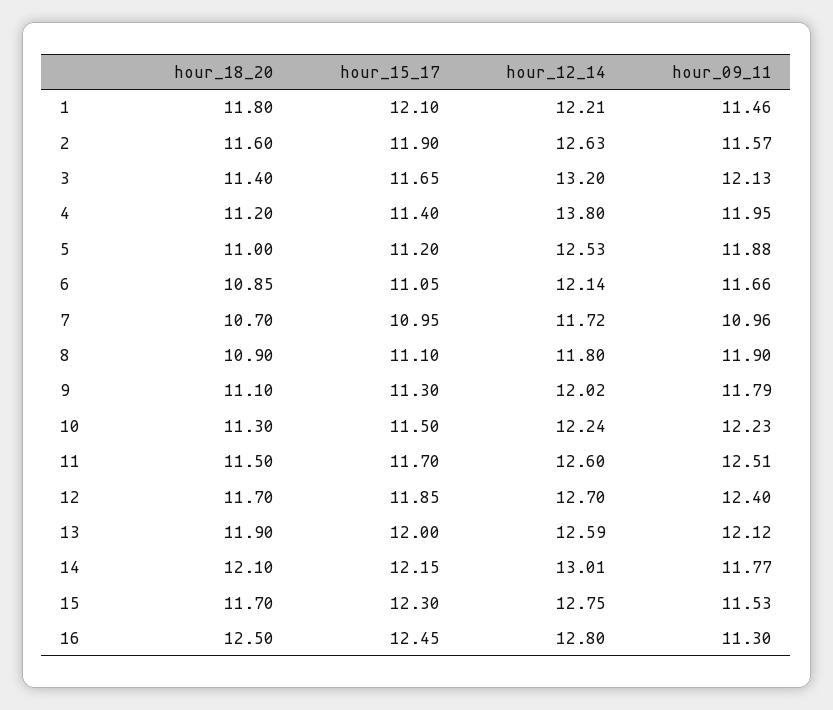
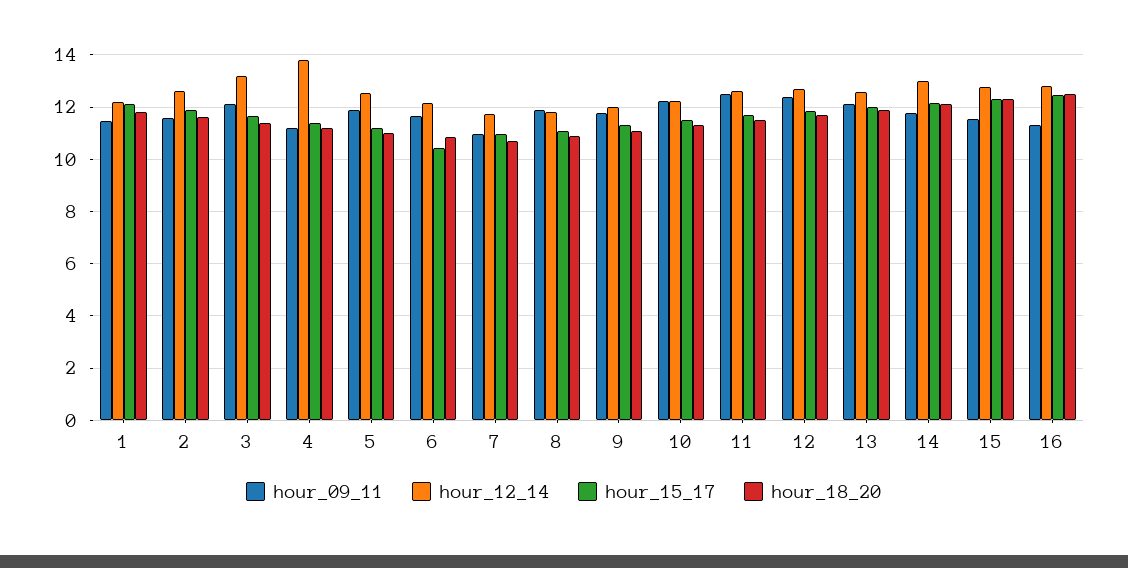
  {
    "hour_18_20": {
      "1": 11.8,
      "2": 11.6,
      "3": 11.4,
      "4": 11.2,
      "5": 11,
      "6": 10.85,
      "7": 10.7,
      "8": 10.9,
      "9": 11.1,
      "10": 11.3,
      "11": 11.5,
      "12": 11.7,
      "13": 11.9,
      "14": 12.1,
-     "15": 11.7,
+     "15": 12.25,
      "16": 12.5
    },
    "hour_15_17": {
      "1": 12.1,
      "2": 11.9,
      "3": 11.65,
      "4": 11.4,
      "5": 11.2,
-     "6": 11.05,
+     "6": 10.5,
      "7": 10.95,
      "8": 11.1,
      "9": 11.3,
      "10": 11.5,
      "11": 11.7,
      "12": 11.85,
      "13": 12,
      "14": 12.15,
      "15": 12.3,
      "16": 12.45
    },
    "hour_12_14": {
      "1": 12.21,
      "2": 12.63,
      "3": 13.2,
      "4": 13.8,
      "5": 12.53,
      "6": 12.14,
      "7": 11.72,
      "8": 11.8,
      "9": 12.02,
      "10": 12.24,
      "11": 12.6,
      "12": 12.7,
      "13": 12.59,
      "14": 13.01,
      "15": 12.75,
      "16": 12.8
    },
    "hour_09_11": {
      "1": 11.46,
      "2": 11.57,
      "3": 12.13,
-     "4": 11.95,
+     "4": 11.25,
      "5": 11.88,
      "6": 11.66,
      "7": 10.96,
      "8": 11.9,
      "9": 11.79,
      "10": 12.23,
      "11": 12.51,
      "12": 12.4,
      "13": 12.12,
      "14": 11.77,
      "15": 11.53,
      "16": 11.3
    }
  }

